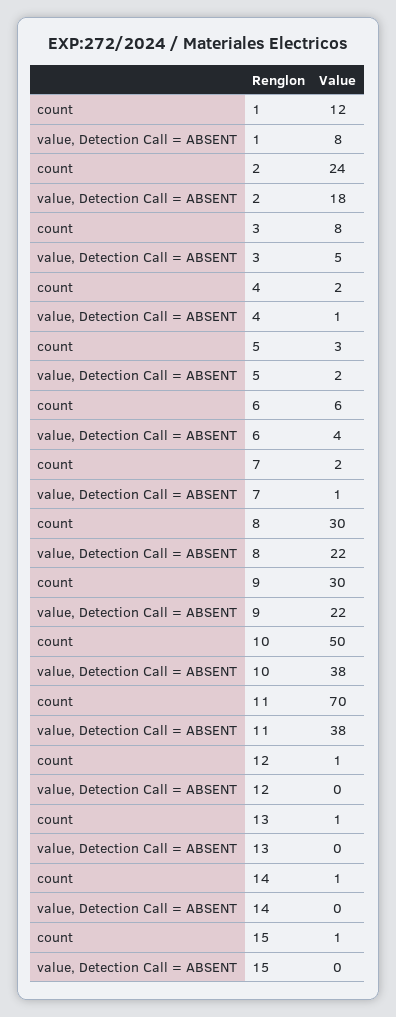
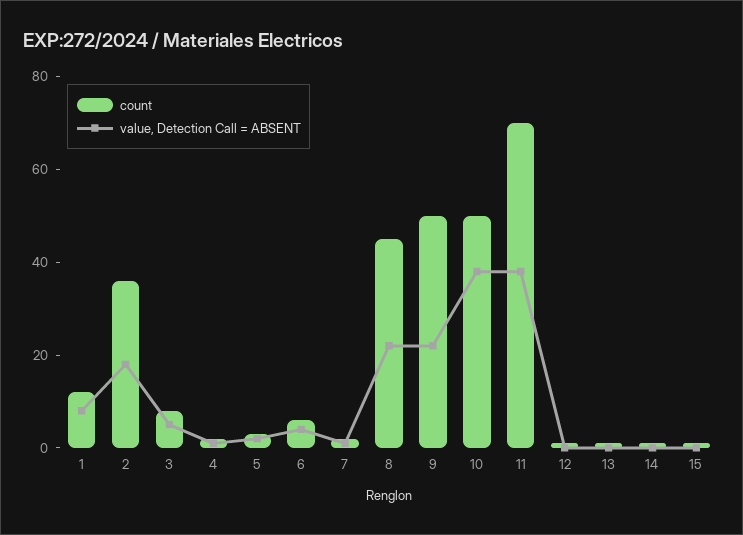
  {
    "count": {
      "1": 12,
-     "2": 24,
+     "2": 35,
      "3": 8,
      "4": 2,
      "5": 3,
      "6": 6,
      "7": 2,
-     "8": 30,
+     "8": 45,
-     "9": 30,
+     "9": 50,
      "10": 50,
      "11": 70,
      "12": 1,
      "13": 1,
      "14": 1,
      "15": 1
    },
    "value, Detection Call = ABSENT": {
      "1": 8,
      "2": 18,
      "3": 5,
      "4": 1,
      "5": 2,
      "6": 4,
      "7": 1,
      "8": 22,
      "9": 22,
      "10": 38,
      "11": 38,
      "12": 0,
      "13": 0,
      "14": 0,
      "15": 0
    }
  }

